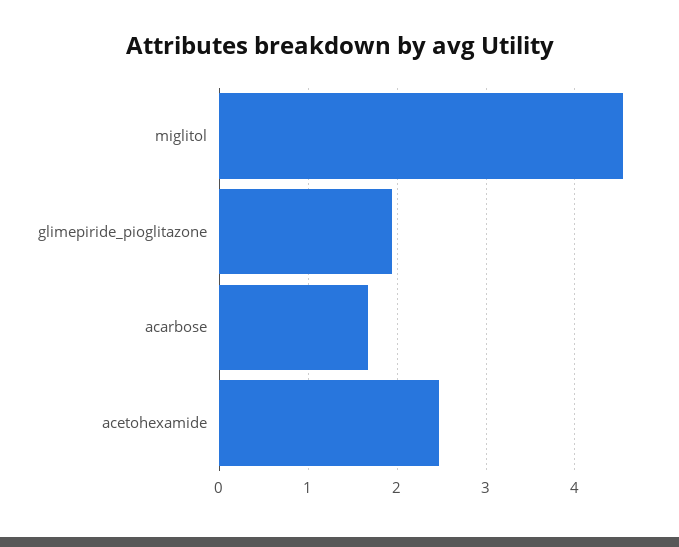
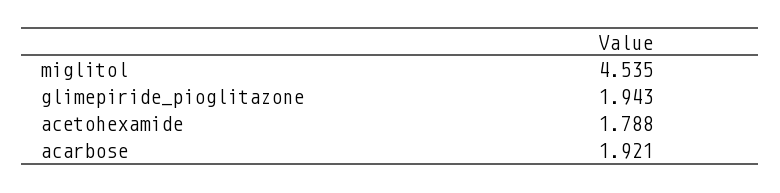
  {
    "miglitol": 4.535,
    "glimepiride_pioglitazone": 1.943,
-   "acarbose": 1.7,
+   "acarbose": 1.921,
-   "acetohexamide": 2.5
+   "acetohexamide": 1.788
  }

